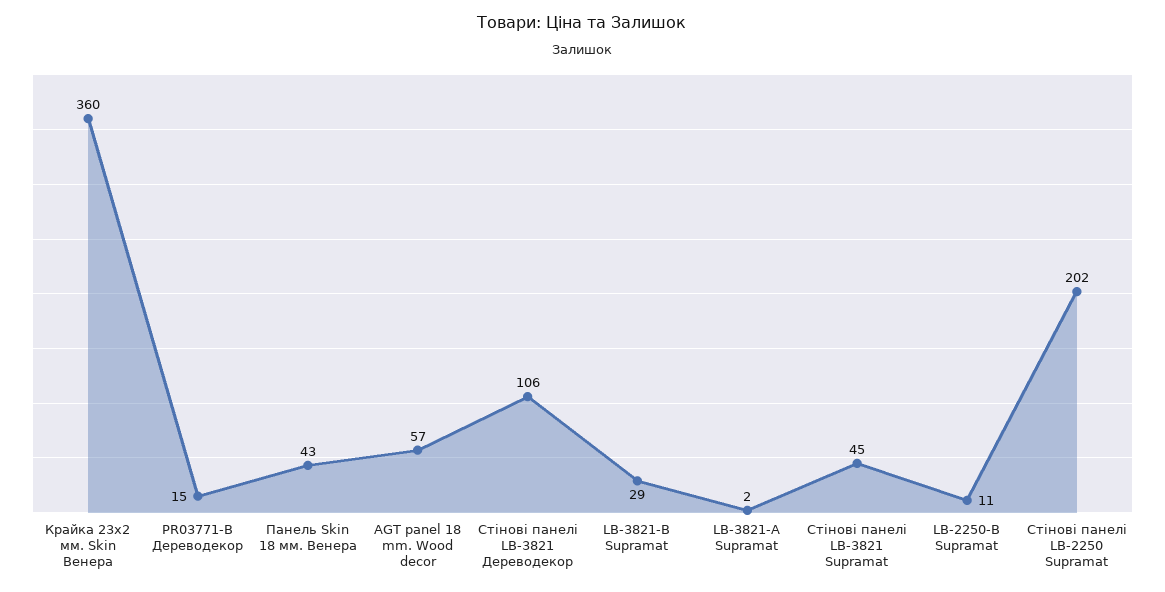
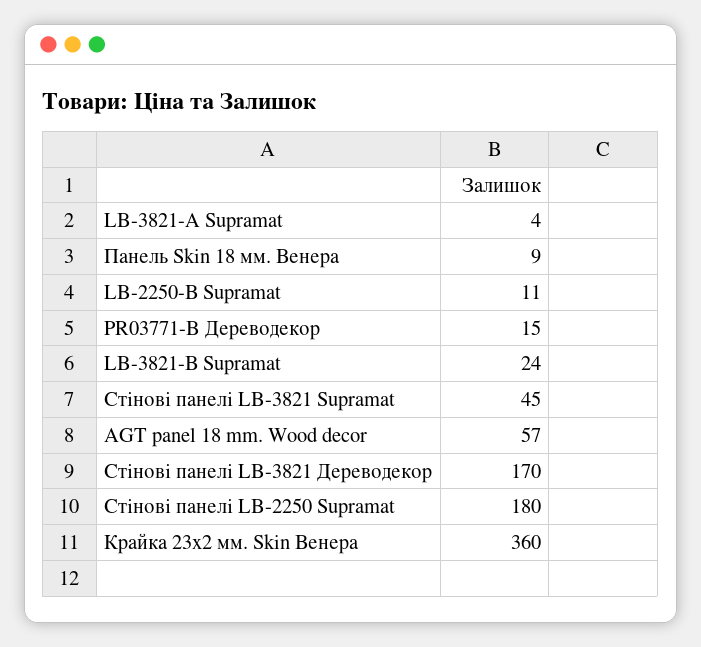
  {
    "Крайка 23x2 мм. Skin Венера": 360,
    "PR03771-B Дереводекор": 15,
-   "Панель Skin 18 мм. Венера": 43,
+   "Панель Skin 18 мм. Венера": 9,
    "AGT panel 18 mm. Wood decor": 57,
-   "Стінові панелі LB-3821 Дереводекор": 106,
+   "Стінові панелі LB-3821 Дереводекор": 170,
-   "LB-3821-В Supramat": 29,
+   "LB-3821-В Supramat": 24,
-   "LB-3821-А Supramat": 2,
+   "LB-3821-А Supramat": 4,
    "Стінові панелі LB-3821 Supramat": 45,
    "LB-2250-В Supramat": 11,
-   "Стінові панелі LB-2250 Supramat": 202
+   "Стінові панелі LB-2250 Supramat": 180
  }

